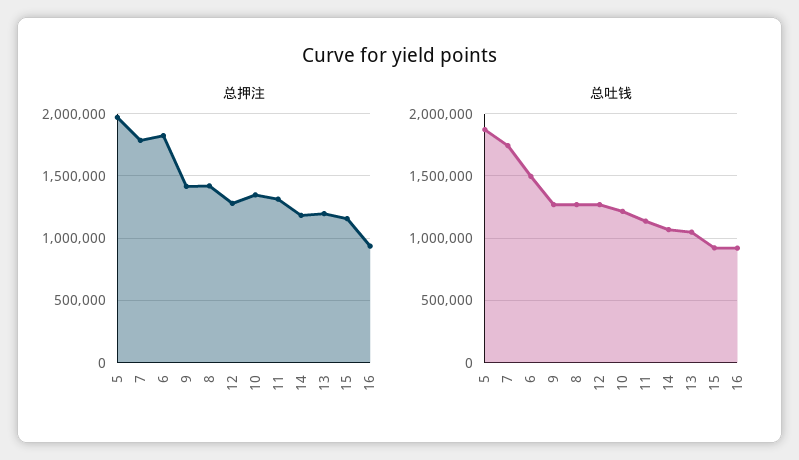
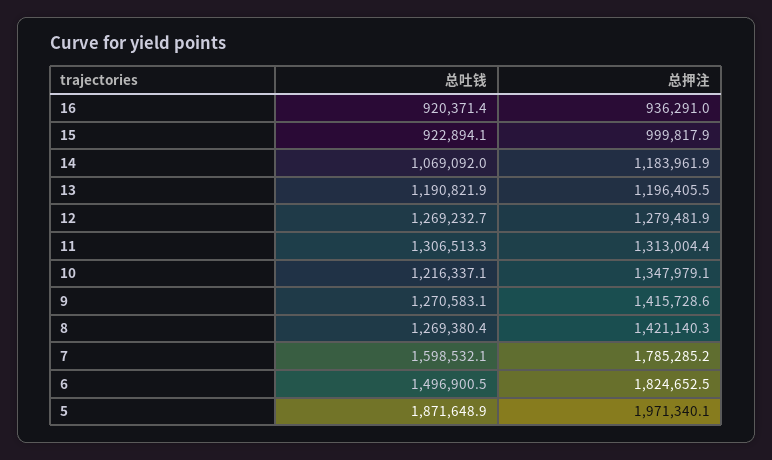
  {
    "总押注": {
      "5": 1971340.1,
      "7": 1785285.2,
      "6": 1824652.5,
      "9": 1415728.6,
      "8": 1421140.3,
      "12": 1279481.9,
      "10": 1347979.1,
      "11": 1313004.4,
      "14": 1183961.9,
      "13": 1196405.5,
-     "15": 1150000,
+     "15": 999817.9,
      "16": 936291
    },
    "总吐钱": {
      "5": 1871648.9,
-     "7": 1750000,
+     "7": 1598532.1,
      "6": 1496900.5,
      "9": 1270583.1,
      "8": 1269380.4,
      "12": 1269232.7,
      "10": 1216337.1,
-     "11": 1150000,
+     "11": 1306513.3,
      "14": 1069092,
-     "13": 1050000,
+     "13": 1190821.9,
      "15": 922894.1,
      "16": 920371.4
    }
  }

